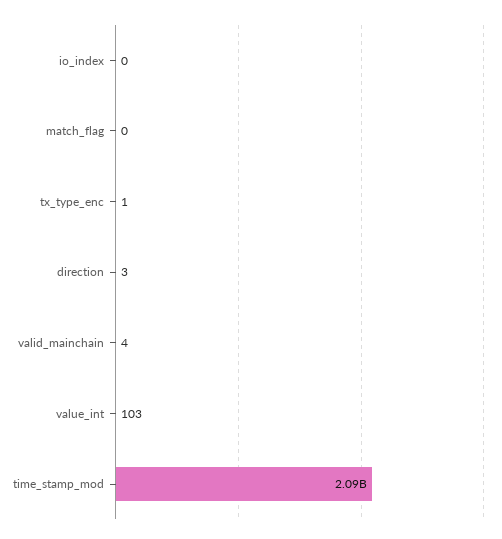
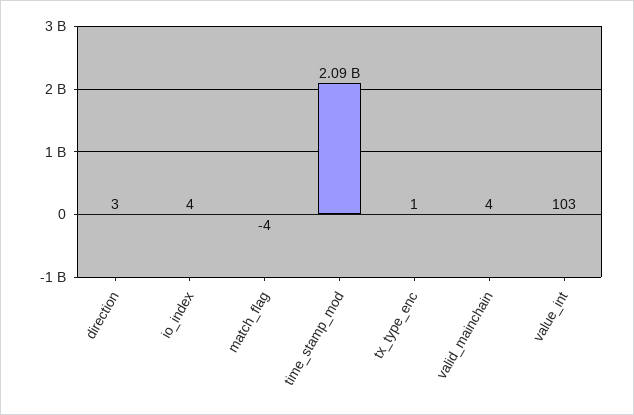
  {
-   "io_index": 0,
+   "io_index": 4,
-   "match_flag": 0,
+   "match_flag": -4,
    "tx_type_enc": 1,
    "direction": 3,
    "valid_mainchain": 4,
    "value_int": 103,
    "time_stamp_mod": 2090000000
  }

